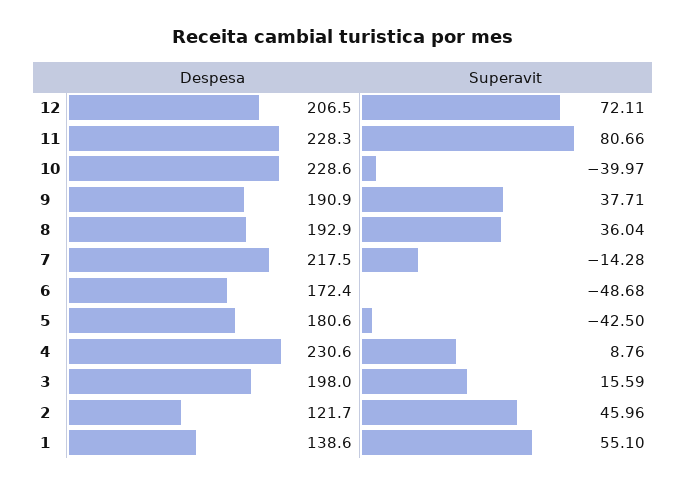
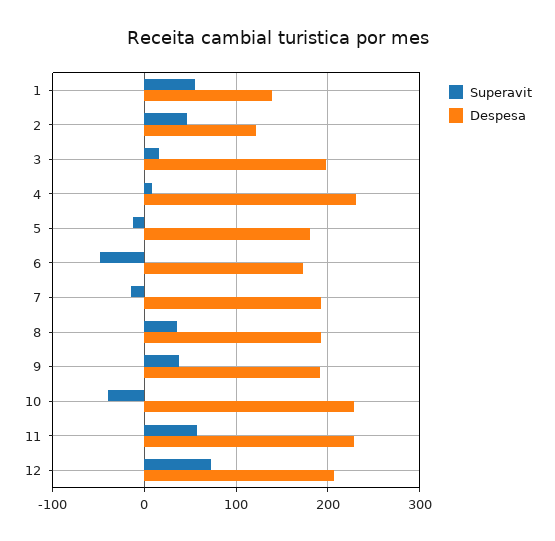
  {
    "Despesa": {
      "12": 206.5,
      "11": 228.3,
      "10": 228.6,
      "9": 190.9,
      "8": 192.9,
-     "7": 217.5,
+     "7": 190,
      "6": 172.4,
      "5": 180.6,
      "4": 230.6,
      "3": 198,
      "2": 121.7,
      "1": 138.6
    },
    "Superavit": {
      "12": 72.11,
-     "11": 80.66,
+     "11": 60,
      "10": -39.97,
      "9": 37.71,
      "8": 36.04,
      "7": -14.28,
      "6": -48.68,
-     "5": -42.5,
+     "5": -10,
      "4": 8.76,
      "3": 15.59,
      "2": 45.96,
      "1": 55.1
    }
  }

